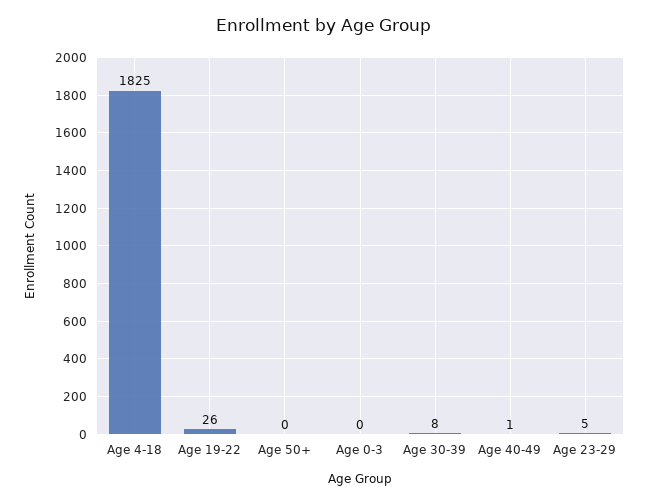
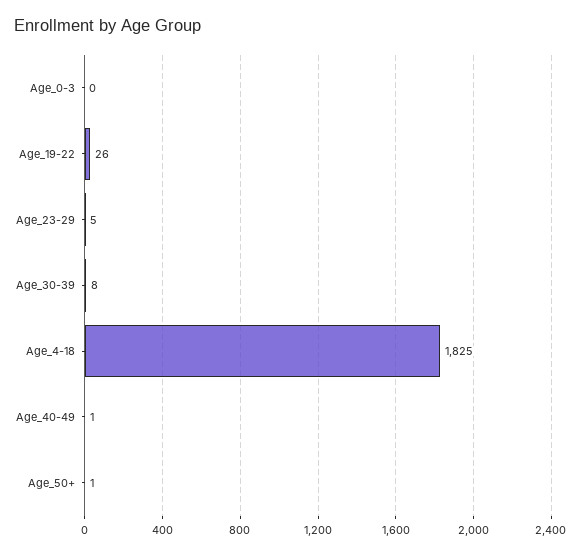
  {
    "Age 4-18": 1825,
    "Age 19-22": 26,
-   "Age 50+": 0,
+   "Age 50+": 1,
    "Age 0-3": 0,
    "Age 30-39": 8,
    "Age 40-49": 1,
    "Age 23-29": 5
  }

